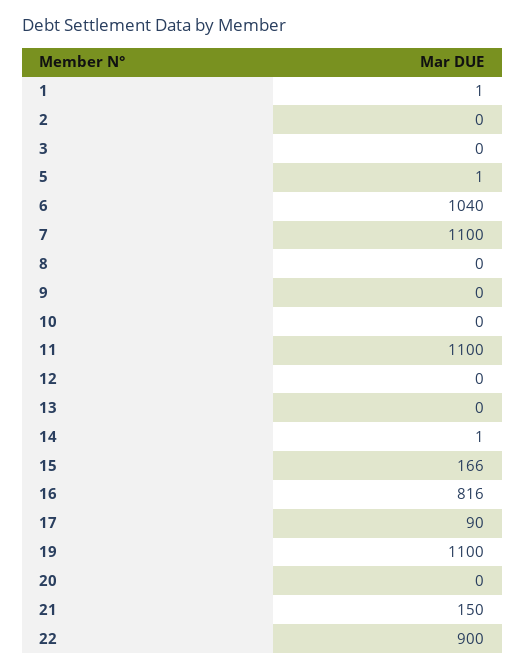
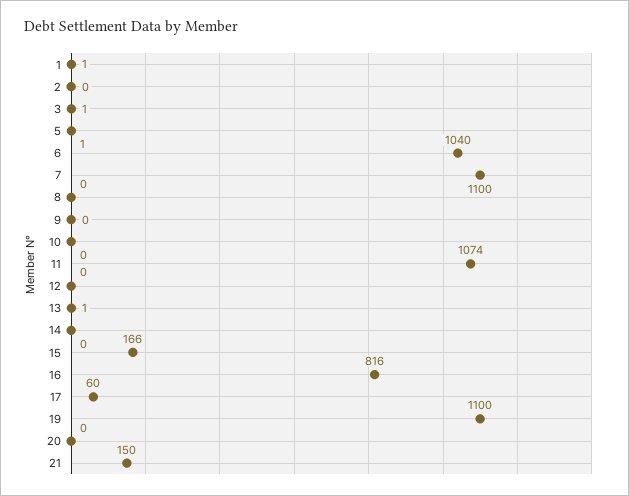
  {
    "1": 1,
    "2": 0,
-   "3": 0,
+   "3": 1,
    "5": 1,
    "6": 1040,
    "7": 1100,
    "8": 0,
    "9": 0,
    "10": 0,
-   "11": 1100,
+   "11": 1074,
    "12": 0,
-   "13": 0,
+   "13": 1,
-   "14": 1,
+   "14": 0,
    "15": 166,
    "16": 816,
-   "17": 90,
+   "17": 60,
    "19": 1100,
    "20": 0,
-   "21": 150,
+   "21": 150
-   "22": 900
  }

